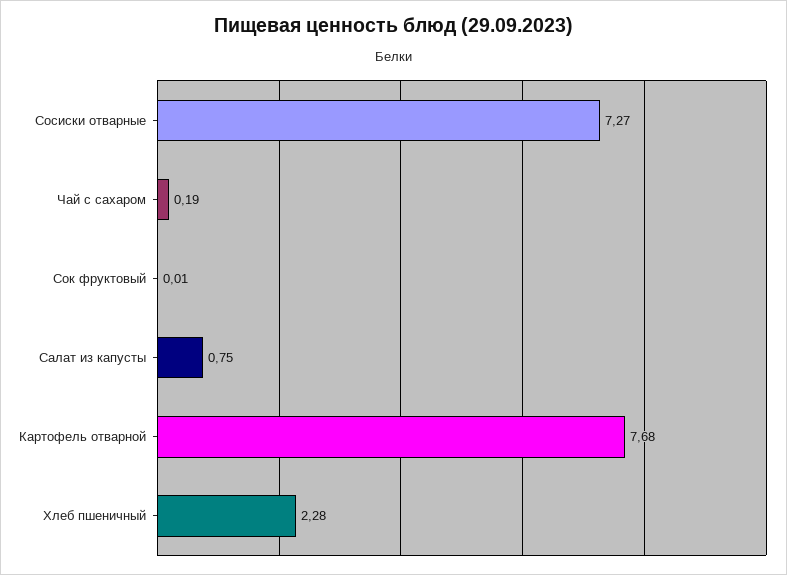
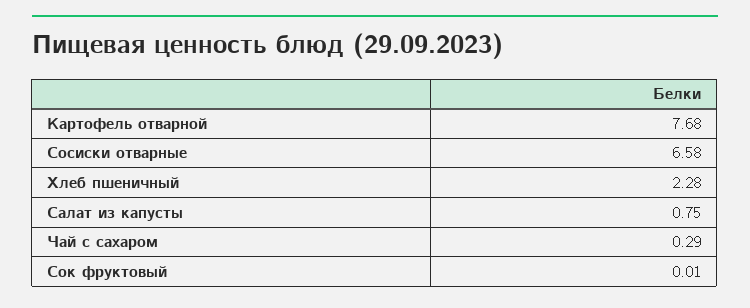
  {
-   "Сосиски отварные": 7.27,
+   "Сосиски отварные": 6.58,
-   "Чай с сахаром": 0.19,
+   "Чай с сахаром": 0.29,
    "Сок фруктовый": 0.01,
    "Салат из капусты": 0.75,
    "Картофель отварной": 7.68,
    "Хлеб пшеничный": 2.28
  }

